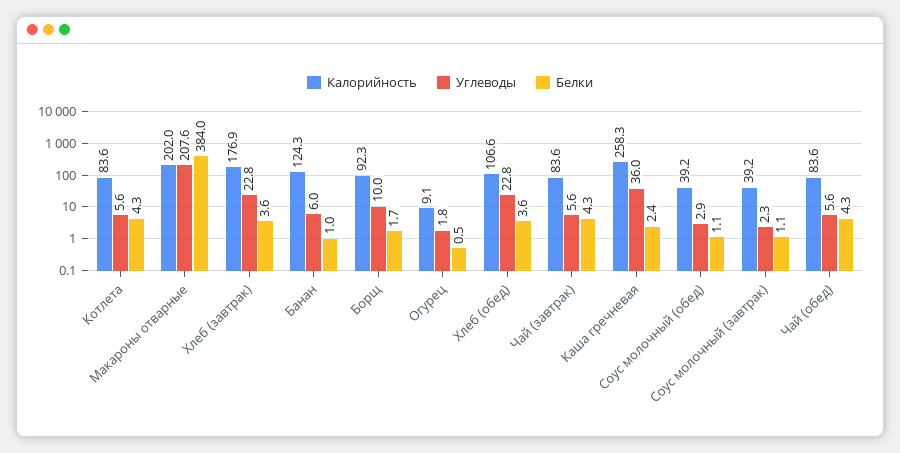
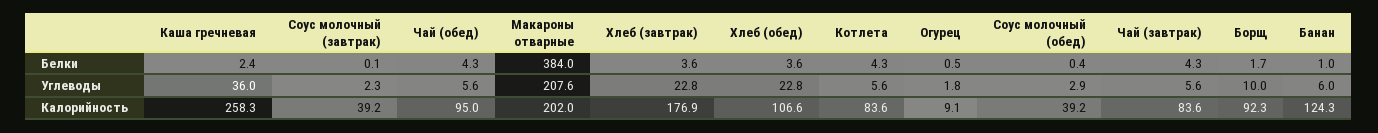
  {
    "Калорийность": {
      "Котлета": 83.6,
      "Макароны отварные": 202,
      "Хлеб (завтрак)": 176.9,
      "Банан": 124.3,
      "Борщ": 92.3,
      "Огурец": 9.1,
      "Хлеб (обед)": 106.6,
      "Чай (завтрак)": 83.6,
      "Каша гречневая": 258.3,
      "Соус молочный (обед)": 39.2,
      "Соус молочный (завтрак)": 39.2,
-     "Чай (обед)": 83.6
+     "Чай (обед)": 95
    },
    "Углеводы": {
      "Котлета": 5.6,
      "Макароны отварные": 207.6,
      "Хлеб (завтрак)": 22.8,
      "Банан": 6,
      "Борщ": 10,
      "Огурец": 1.8,
      "Хлеб (обед)": 22.8,
      "Чай (завтрак)": 5.6,
      "Каша гречневая": 36,
      "Соус молочный (обед)": 2.9,
      "Соус молочный (завтрак)": 2.3,
      "Чай (обед)": 5.6
    },
    "Белки": {
      "Котлета": 4.3,
      "Макароны отварные": 384,
      "Хлеб (завтрак)": 3.6,
      "Банан": 1,
      "Борщ": 1.7,
      "Огурец": 0.5,
      "Хлеб (обед)": 3.6,
      "Чай (завтрак)": 4.3,
      "Каша гречневая": 2.4,
-     "Соус молочный (обед)": 1.1,
+     "Соус молочный (обед)": 0.4,
-     "Соус молочный (завтрак)": 1.1,
+     "Соус молочный (завтрак)": 0.1,
      "Чай (обед)": 4.3
    }
  }

